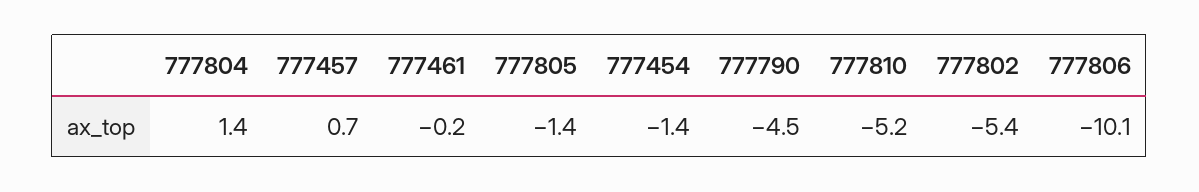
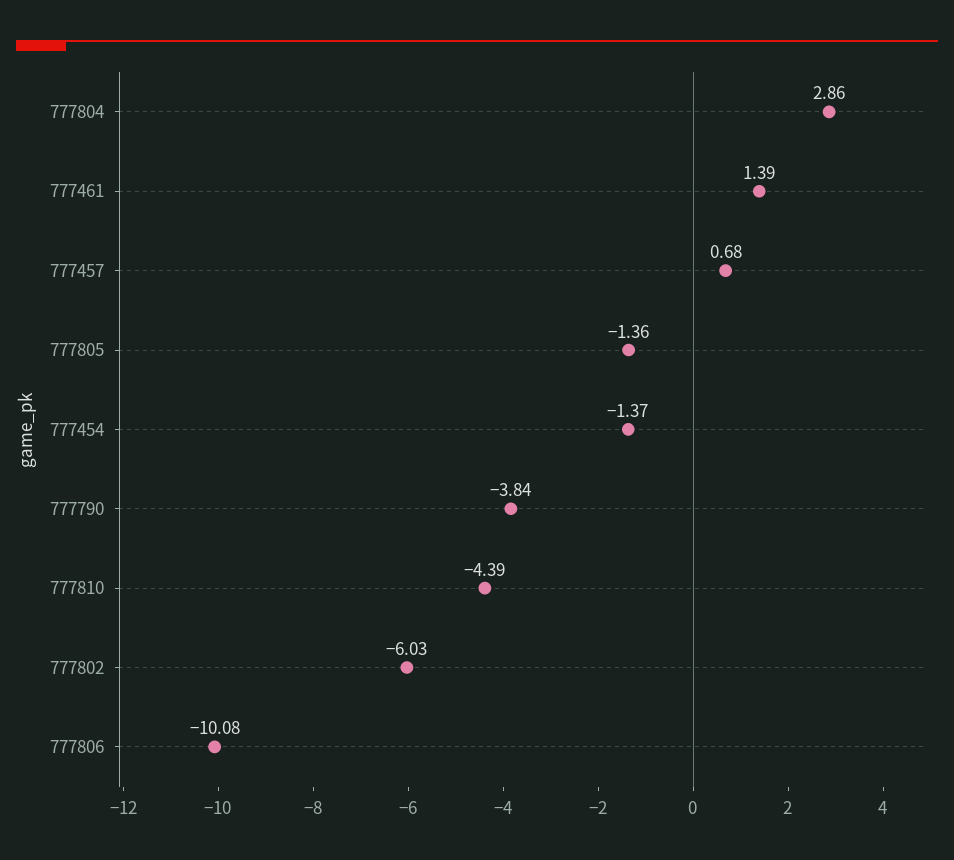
  {
-   "777804": 1.4,
+   "777804": 2.86,
    "777457": 0.68,
-   "777461": -0.2,
+   "777461": 1.39,
    "777805": -1.36,
    "777454": -1.37,
-   "777790": -4.5,
+   "777790": -3.84,
-   "777810": -5.2,
+   "777810": -4.39,
-   "777802": -5.4,
+   "777802": -6.03,
    "777806": -10.08
  }

